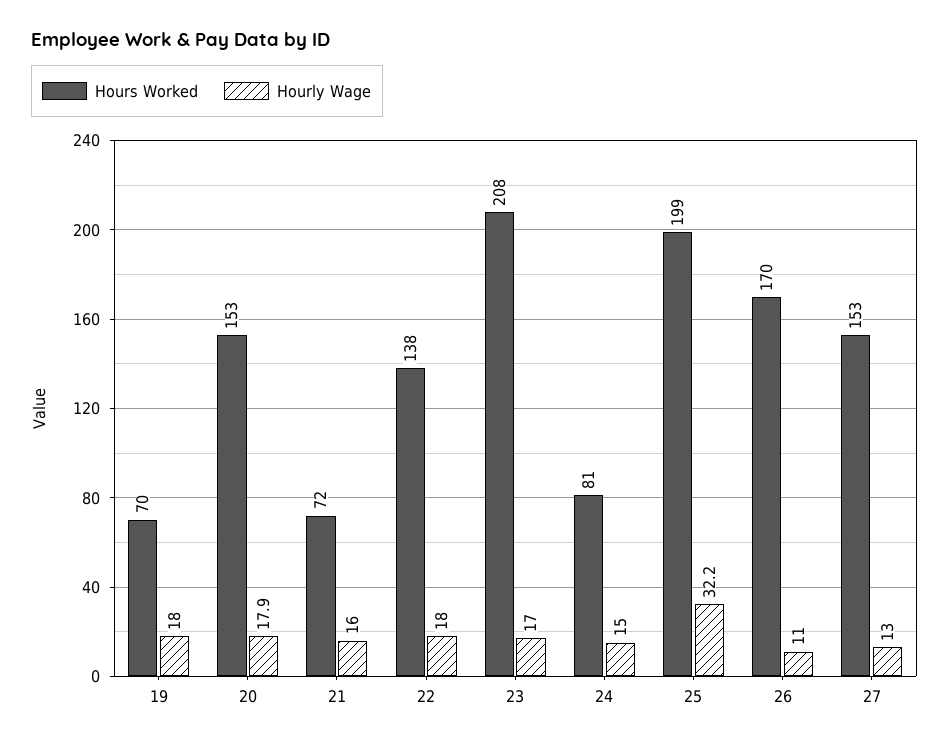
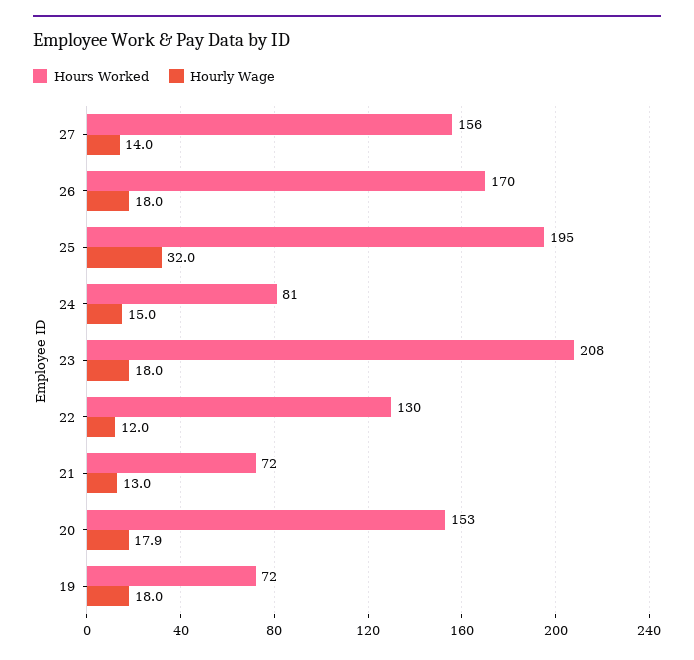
  {
    "Hours Worked": {
-     "19": 70,
+     "19": 72,
      "20": 153,
      "21": 72,
-     "22": 138,
+     "22": 130,
      "23": 208,
      "24": 81,
-     "25": 199,
+     "25": 195,
      "26": 170,
-     "27": 153
+     "27": 156
    },
    "Hourly Wage": {
      "19": 18,
      "20": 17.9,
-     "21": 16,
+     "21": 13,
-     "22": 18,
+     "22": 12,
-     "23": 17,
+     "23": 18,
      "24": 15,
-     "25": 32.2,
+     "25": 32,
-     "26": 11,
+     "26": 18,
-     "27": 13
+     "27": 14
    }
  }

